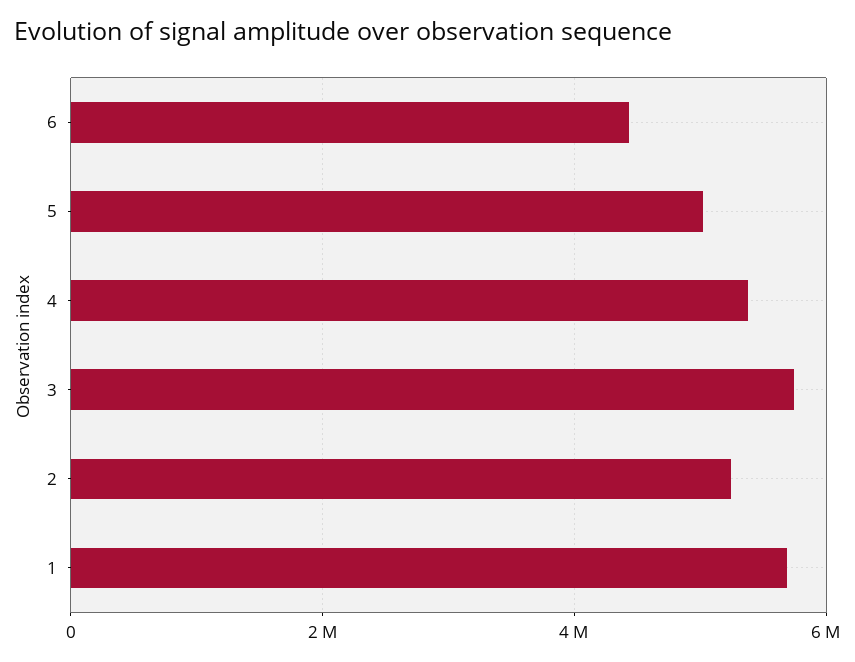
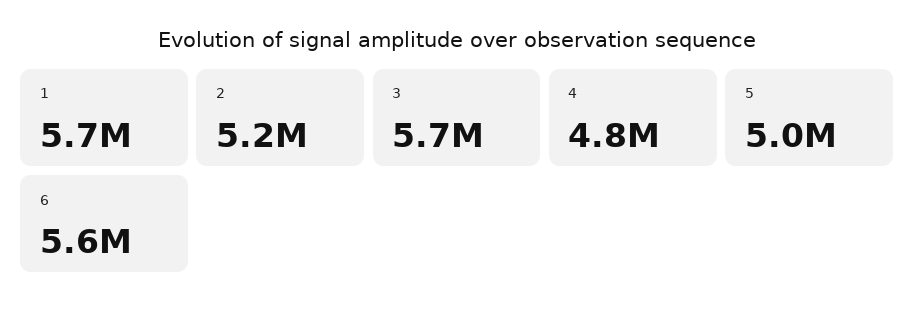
  {
-   "6": 4400000,
+   "6": 5600000,
    "5": 5000000,
-   "4": 5400000,
+   "4": 4800000,
    "3": 5700000,
    "2": 5200000,
    "1": 5700000
  }

